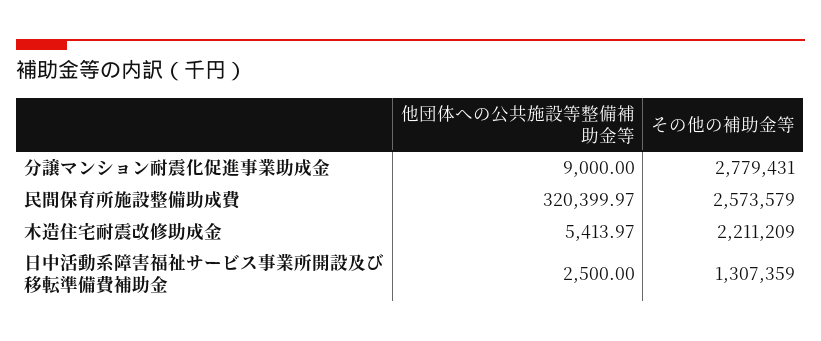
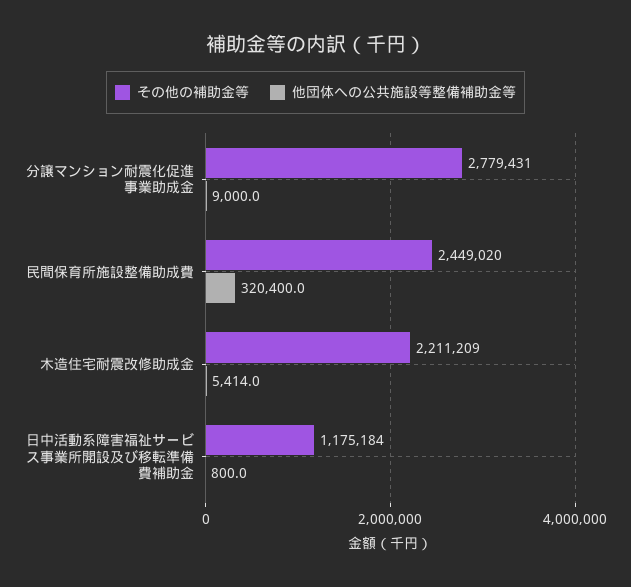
  {
    "他団体への公共施設等整備補助金等": {
      "分譲マンション耐震化促進事業助成金": 9000,
      "民間保育所施設整備助成費": 320399.97,
      "木造住宅耐震改修助成金": 5413.97,
-     "日中活動系障害福祉サービス事業所開設及び移転準備費補助金": 2500
+     "日中活動系障害福祉サービス事業所開設及び移転準備費補助金": 800
    },
    "その他の補助金等": {
      "分譲マンション耐震化促進事業助成金": 2779431,
-     "民間保育所施設整備助成費": 2573579,
+     "民間保育所施設整備助成費": 2449020,
      "木造住宅耐震改修助成金": 2211209,
-     "日中活動系障害福祉サービス事業所開設及び移転準備費補助金": 1307359
+     "日中活動系障害福祉サービス事業所開設及び移転準備費補助金": 1175184
    }
  }

